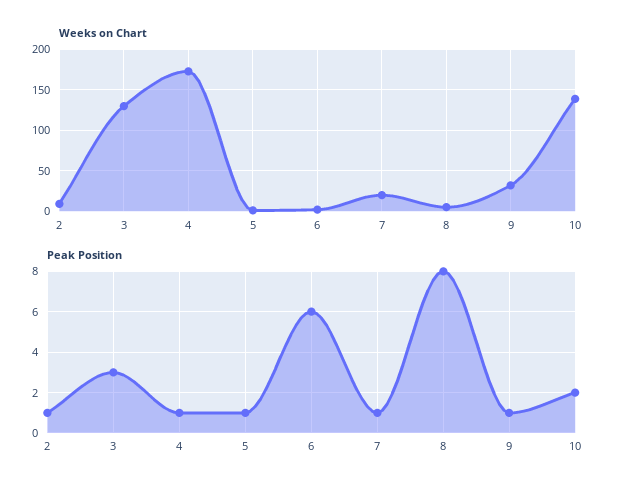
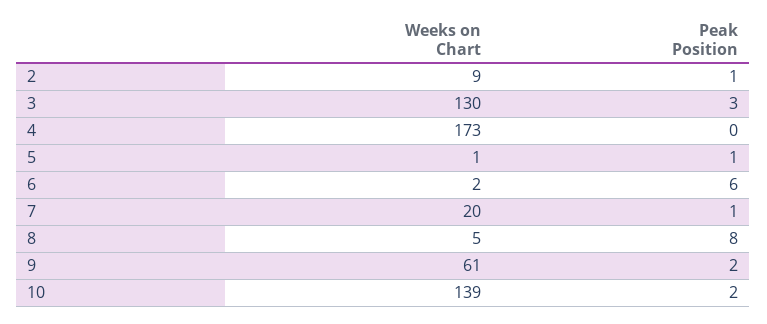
  {
    "Weeks on Chart": {
      "2": 9,
      "3": 130,
      "4": 173,
      "5": 1,
      "6": 2,
      "7": 20,
      "8": 5,
-     "9": 30,
+     "9": 61,
      "10": 139
    },
    "Peak Position": {
      "2": 1,
      "3": 3,
-     "4": 1,
+     "4": 0,
      "5": 1,
      "6": 6,
      "7": 1,
      "8": 8,
-     "9": 1,
+     "9": 2,
      "10": 2
    }
  }

